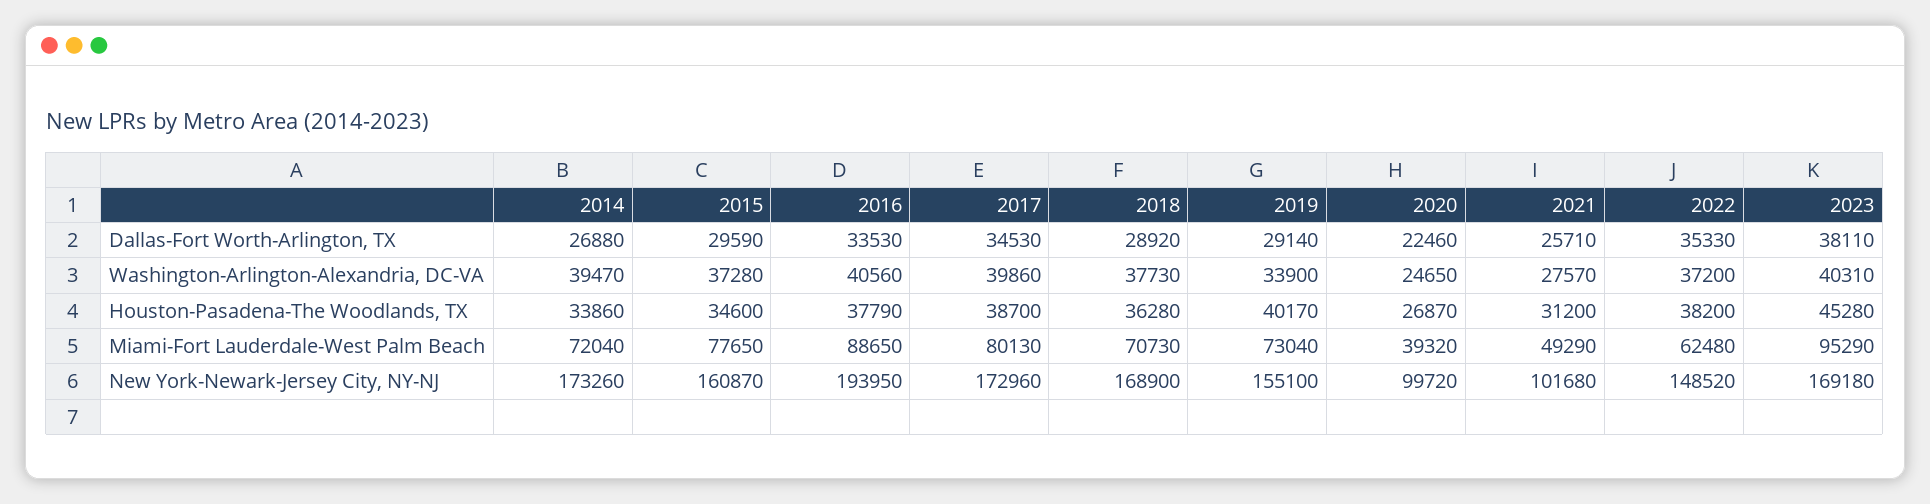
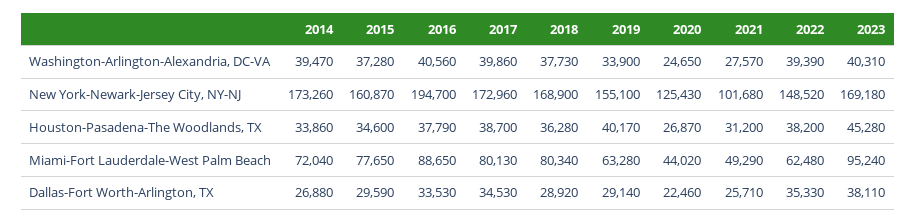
  {
    "2014": {
      "Dallas-Fort Worth-Arlington, TX": 26880,
      "Washington-Arlington-Alexandria, DC-VA": 39470,
      "Houston-Pasadena-The Woodlands, TX": 33860,
      "Miami-Fort Lauderdale-West Palm Beach": 72040,
      "New York-Newark-Jersey City, NY-NJ": 173260
    },
    "2015": {
      "Dallas-Fort Worth-Arlington, TX": 29590,
      "Washington-Arlington-Alexandria, DC-VA": 37280,
      "Houston-Pasadena-The Woodlands, TX": 34600,
      "Miami-Fort Lauderdale-West Palm Beach": 77650,
      "New York-Newark-Jersey City, NY-NJ": 160870
    },
    "2016": {
      "Dallas-Fort Worth-Arlington, TX": 33530,
      "Washington-Arlington-Alexandria, DC-VA": 40560,
      "Houston-Pasadena-The Woodlands, TX": 37790,
      "Miami-Fort Lauderdale-West Palm Beach": 88650,
-     "New York-Newark-Jersey City, NY-NJ": 193950
+     "New York-Newark-Jersey City, NY-NJ": 194700
    },
    "2017": {
      "Dallas-Fort Worth-Arlington, TX": 34530,
      "Washington-Arlington-Alexandria, DC-VA": 39860,
      "Houston-Pasadena-The Woodlands, TX": 38700,
      "Miami-Fort Lauderdale-West Palm Beach": 80130,
      "New York-Newark-Jersey City, NY-NJ": 172960
    },
    "2018": {
      "Dallas-Fort Worth-Arlington, TX": 28920,
      "Washington-Arlington-Alexandria, DC-VA": 37730,
      "Houston-Pasadena-The Woodlands, TX": 36280,
-     "Miami-Fort Lauderdale-West Palm Beach": 70730,
+     "Miami-Fort Lauderdale-West Palm Beach": 80340,
      "New York-Newark-Jersey City, NY-NJ": 168900
    },
    "2019": {
      "Dallas-Fort Worth-Arlington, TX": 29140,
      "Washington-Arlington-Alexandria, DC-VA": 33900,
      "Houston-Pasadena-The Woodlands, TX": 40170,
-     "Miami-Fort Lauderdale-West Palm Beach": 73040,
+     "Miami-Fort Lauderdale-West Palm Beach": 63280,
      "New York-Newark-Jersey City, NY-NJ": 155100
    },
    "2020": {
      "Dallas-Fort Worth-Arlington, TX": 22460,
      "Washington-Arlington-Alexandria, DC-VA": 24650,
      "Houston-Pasadena-The Woodlands, TX": 26870,
-     "Miami-Fort Lauderdale-West Palm Beach": 39320,
+     "Miami-Fort Lauderdale-West Palm Beach": 44020,
-     "New York-Newark-Jersey City, NY-NJ": 99720
+     "New York-Newark-Jersey City, NY-NJ": 125430
    },
    "2021": {
      "Dallas-Fort Worth-Arlington, TX": 25710,
      "Washington-Arlington-Alexandria, DC-VA": 27570,
      "Houston-Pasadena-The Woodlands, TX": 31200,
      "Miami-Fort Lauderdale-West Palm Beach": 49290,
      "New York-Newark-Jersey City, NY-NJ": 101680
    },
    "2022": {
      "Dallas-Fort Worth-Arlington, TX": 35330,
-     "Washington-Arlington-Alexandria, DC-VA": 37200,
+     "Washington-Arlington-Alexandria, DC-VA": 39390,
      "Houston-Pasadena-The Woodlands, TX": 38200,
      "Miami-Fort Lauderdale-West Palm Beach": 62480,
      "New York-Newark-Jersey City, NY-NJ": 148520
    },
    "2023": {
      "Dallas-Fort Worth-Arlington, TX": 38110,
      "Washington-Arlington-Alexandria, DC-VA": 40310,
      "Houston-Pasadena-The Woodlands, TX": 45280,
-     "Miami-Fort Lauderdale-West Palm Beach": 95290,
+     "Miami-Fort Lauderdale-West Palm Beach": 95240,
      "New York-Newark-Jersey City, NY-NJ": 169180
    }
  }

